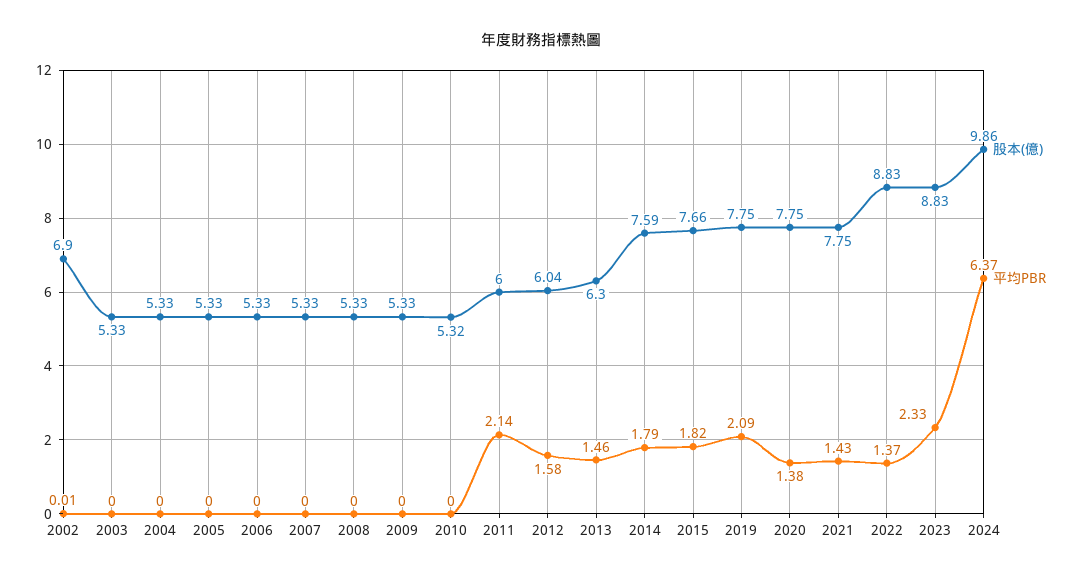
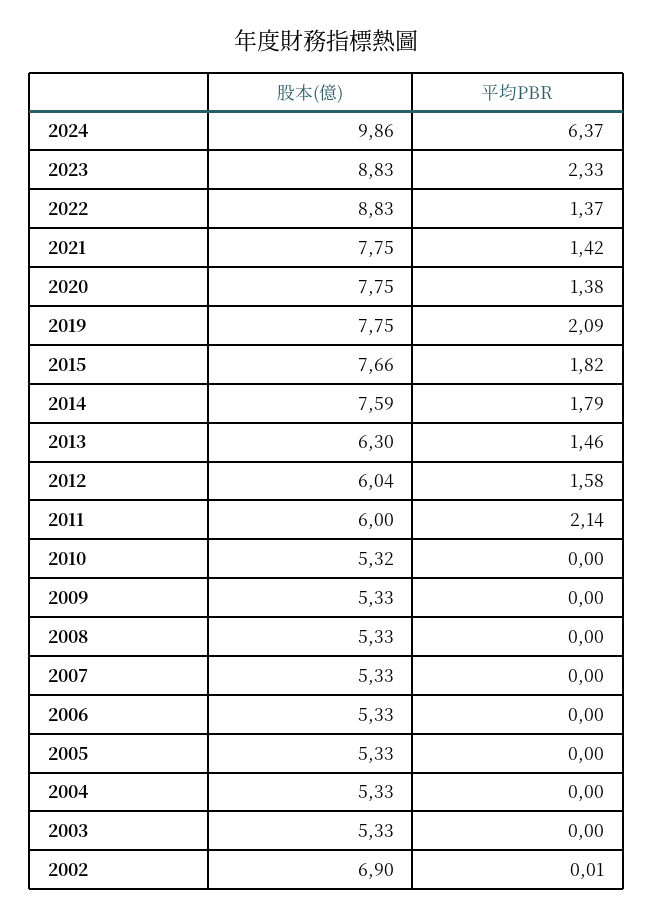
  {
    "股本(億)": {
      "2002": 6.9,
      "2003": 5.33,
      "2004": 5.33,
      "2005": 5.33,
      "2006": 5.33,
      "2007": 5.33,
      "2008": 5.33,
      "2009": 5.33,
      "2010": 5.32,
      "2011": 6,
      "2012": 6.04,
      "2013": 6.3,
      "2014": 7.59,
      "2015": 7.66,
      "2019": 7.75,
      "2020": 7.75,
      "2021": 7.75,
      "2022": 8.83,
      "2023": 8.83,
      "2024": 9.86
    },
    "平均PBR": {
      "2002": 0.01,
      "2003": 0,
      "2004": 0,
      "2005": 0,
      "2006": 0,
      "2007": 0,
      "2008": 0,
      "2009": 0,
      "2010": 0,
      "2011": 2.14,
      "2012": 1.58,
      "2013": 1.46,
      "2014": 1.79,
      "2015": 1.82,
      "2019": 2.09,
      "2020": 1.38,
-     "2021": 1.43,
+     "2021": 1.42,
      "2022": 1.37,
      "2023": 2.33,
      "2024": 6.37
    }
  }

